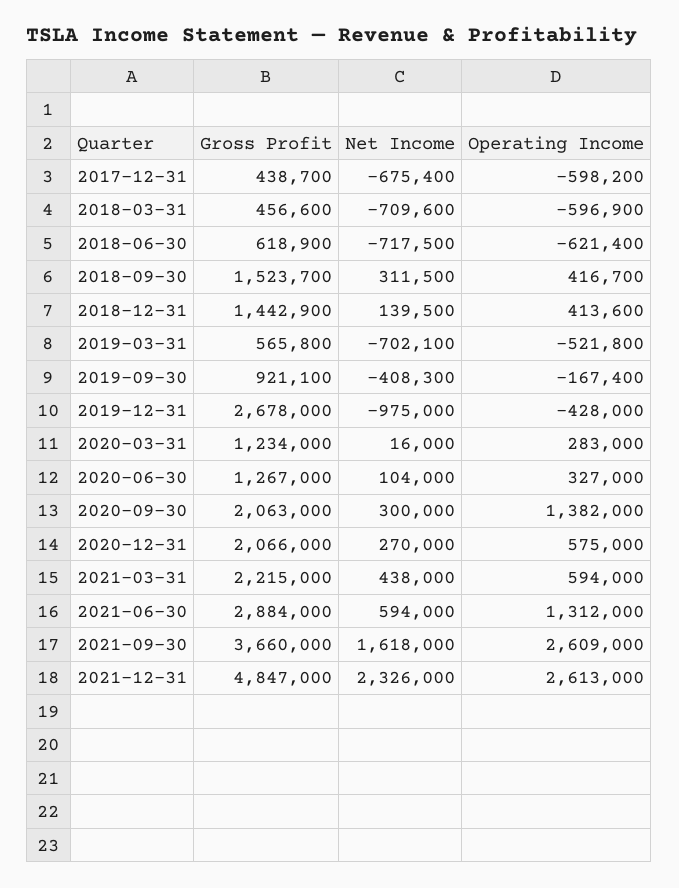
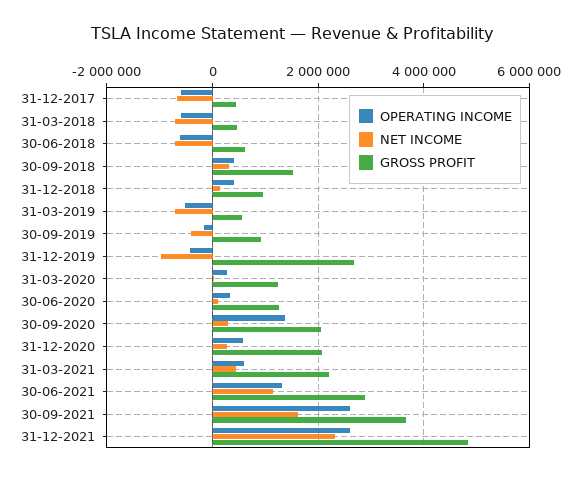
  {
    "Gross Profit": {
      "2017-12-31": 438700,
      "2018-03-31": 456600,
      "2018-06-30": 618900,
      "2018-09-30": 1523700,
-     "2018-12-31": 1442900,
+     "2018-12-31": 1000000,
      "2019-03-31": 565800,
      "2019-09-30": 921100,
      "2019-12-31": 2678000,
      "2020-03-31": 1234000,
      "2020-06-30": 1267000,
      "2020-09-30": 2063000,
      "2020-12-31": 2066000,
      "2021-03-31": 2215000,
      "2021-06-30": 2884000,
      "2021-09-30": 3660000,
      "2021-12-31": 4847000
    },
    "Net Income": {
      "2017-12-31": -675400,
      "2018-03-31": -709600,
      "2018-06-30": -717500,
      "2018-09-30": 311500,
      "2018-12-31": 139500,
      "2019-03-31": -702100,
      "2019-09-30": -408300,
      "2019-12-31": -975000,
      "2020-03-31": 16000,
      "2020-06-30": 104000,
      "2020-09-30": 300000,
      "2020-12-31": 270000,
      "2021-03-31": 438000,
-     "2021-06-30": 594000,
+     "2021-06-30": 1200000,
      "2021-09-30": 1618000,
      "2021-12-31": 2326000
    },
    "Operating Income": {
      "2017-12-31": -598200,
      "2018-03-31": -596900,
      "2018-06-30": -621400,
      "2018-09-30": 416700,
      "2018-12-31": 413600,
      "2019-03-31": -521800,
      "2019-09-30": -167400,
      "2019-12-31": -428000,
      "2020-03-31": 283000,
      "2020-06-30": 327000,
      "2020-09-30": 1382000,
      "2020-12-31": 575000,
      "2021-03-31": 594000,
      "2021-06-30": 1312000,
      "2021-09-30": 2609000,
      "2021-12-31": 2613000
    }
  }

